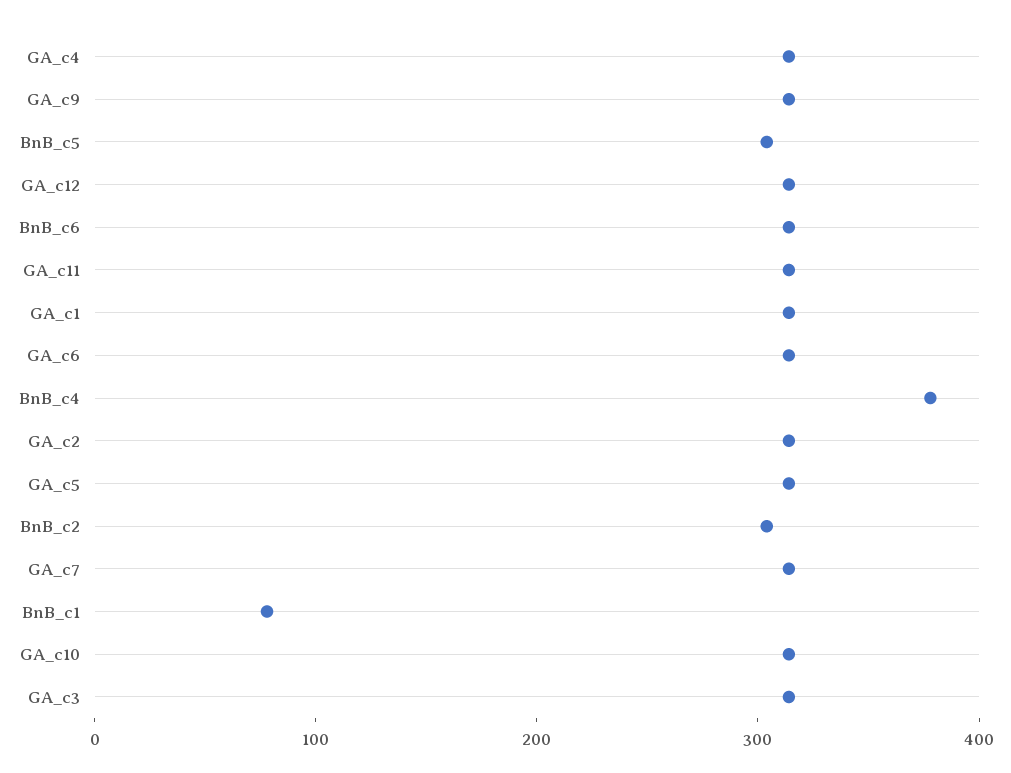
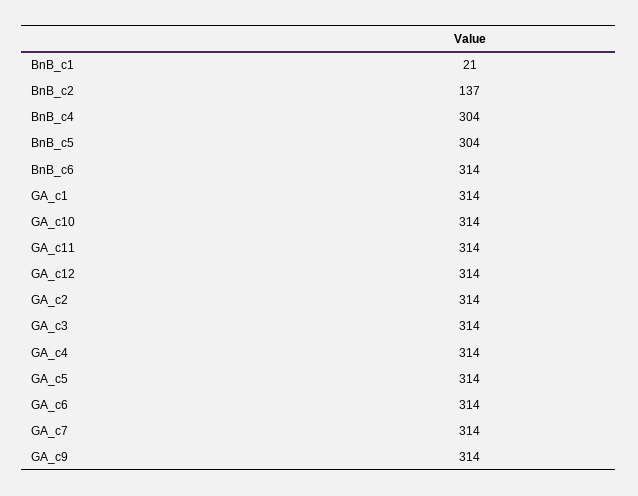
  {
    "GA_c4": 314,
    "GA_c9": 314,
    "BnB_c5": 304,
    "GA_c12": 314,
    "BnB_c6": 314,
    "GA_c11": 314,
    "GA_c1": 314,
    "GA_c6": 314,
-   "BnB_c4": 380,
+   "BnB_c4": 304,
    "GA_c2": 314,
    "GA_c5": 314,
-   "BnB_c2": 300,
+   "BnB_c2": 137,
    "GA_c7": 314,
-   "BnB_c1": 80,
+   "BnB_c1": 21,
    "GA_c10": 314,
    "GA_c3": 314
  }

